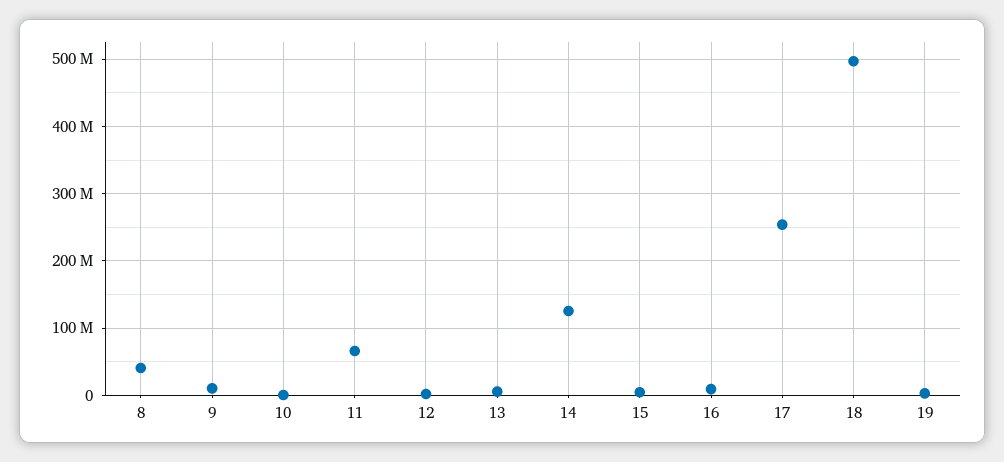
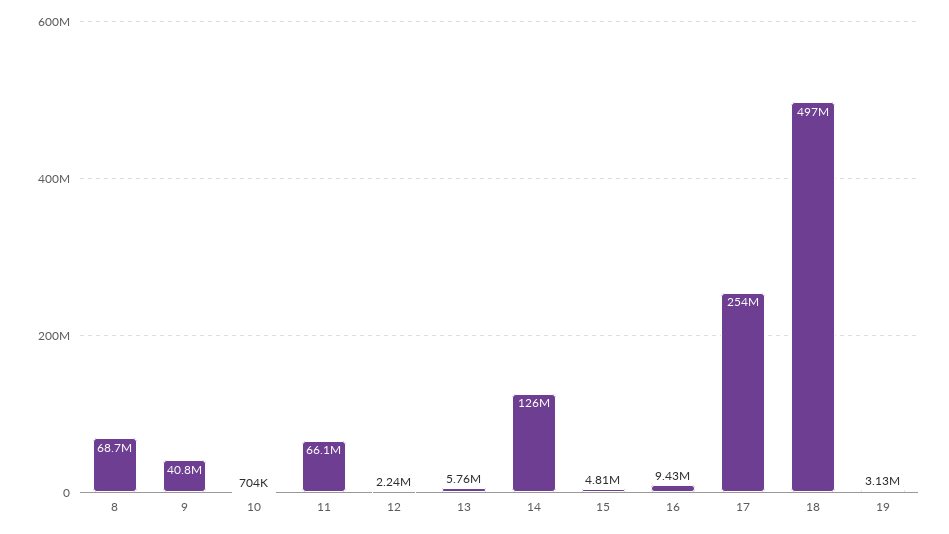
  {
-   "8": 40000000,
+   "8": 68700000,
-   "9": 10000000,
+   "9": 40800000,
    "10": 704000,
    "11": 66100000,
    "12": 2240000,
    "13": 5760000,
    "14": 126000000,
    "15": 4810000,
    "16": 9430000,
    "17": 254000000,
    "18": 497000000,
    "19": 3130000
  }

